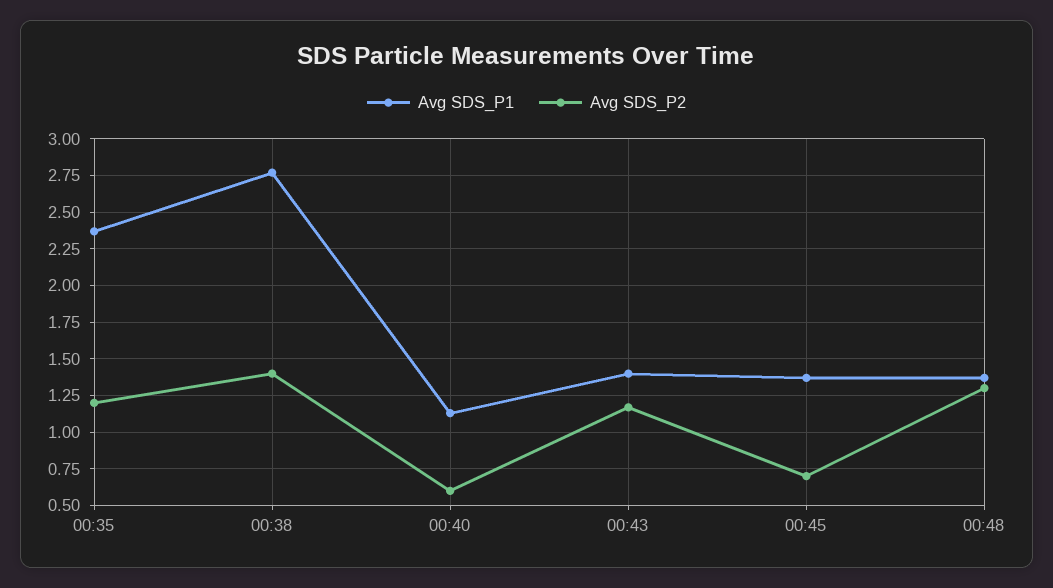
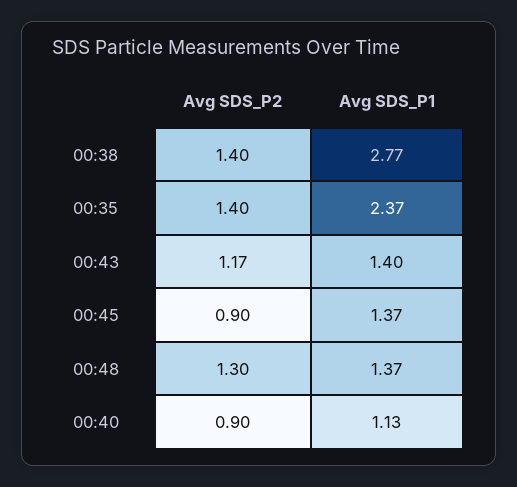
  {
    "Avg SDS_P1": {
      "00:35": 2.37,
      "00:38": 2.77,
      "00:40": 1.13,
      "00:43": 1.4,
      "00:45": 1.37,
      "00:48": 1.37
    },
    "Avg SDS_P2": {
-     "00:35": 1.2,
+     "00:35": 1.4,
      "00:38": 1.4,
-     "00:40": 0.6,
+     "00:40": 0.9,
      "00:43": 1.17,
-     "00:45": 0.7,
+     "00:45": 0.9,
      "00:48": 1.3
    }
  }

